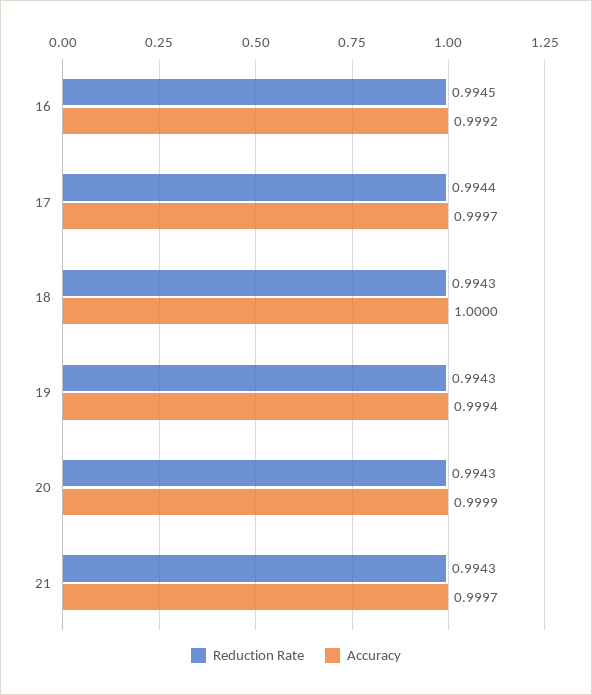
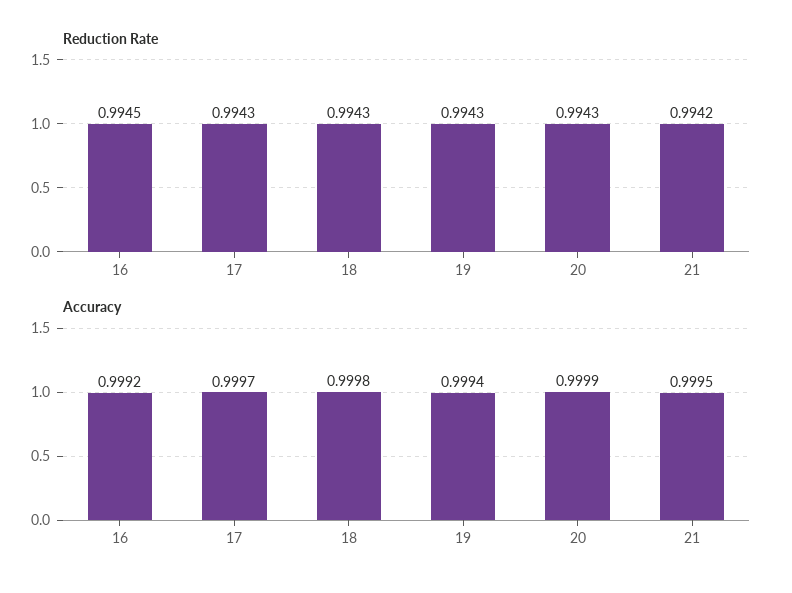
  {
    "Reduction Rate": {
      "16": 0.9945,
-     "17": 0.9944,
+     "17": 0.9943,
      "18": 0.9943,
      "19": 0.9943,
      "20": 0.9943,
-     "21": 0.9943
+     "21": 0.9942
    },
    "Accuracy": {
      "16": 0.9992,
      "17": 0.9997,
-     "18": 1,
+     "18": 0.9998,
      "19": 0.9994,
      "20": 0.9999,
-     "21": 0.9997
+     "21": 0.9995
    }
  }

